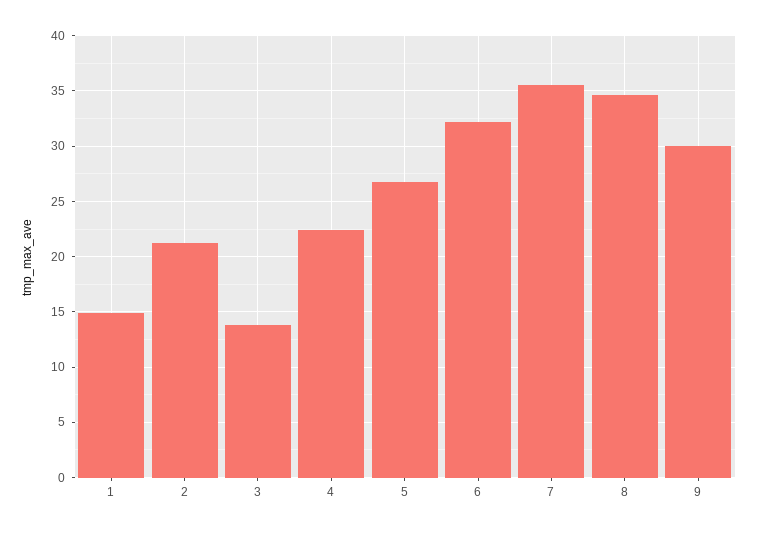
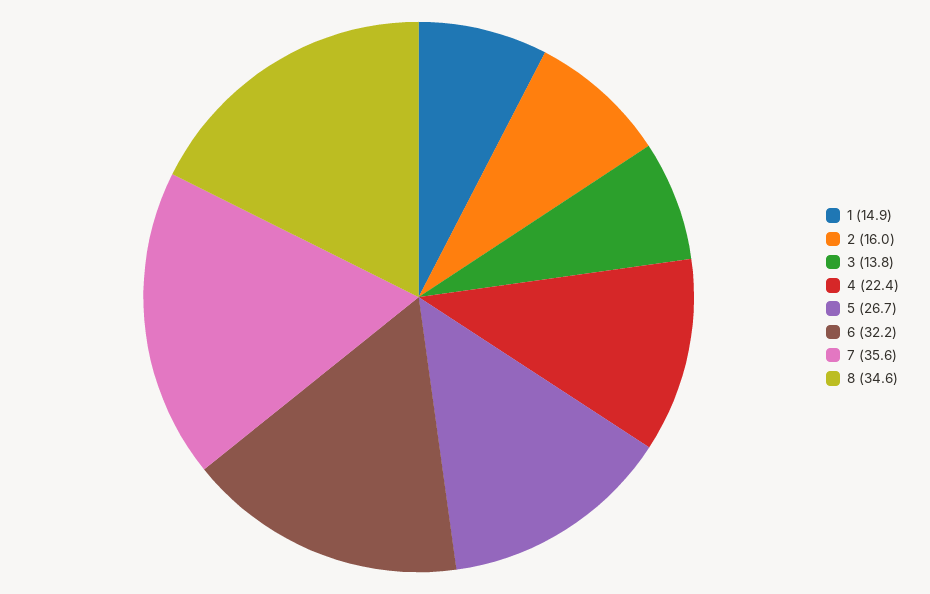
  {
    "1": 14.9,
-   "2": 21,
+   "2": 16,
    "3": 13.8,
    "4": 22.4,
    "5": 26.7,
    "6": 32.2,
    "7": 35.6,
-   "8": 34.6,
+   "8": 34.6
-   "9": 30
  }

